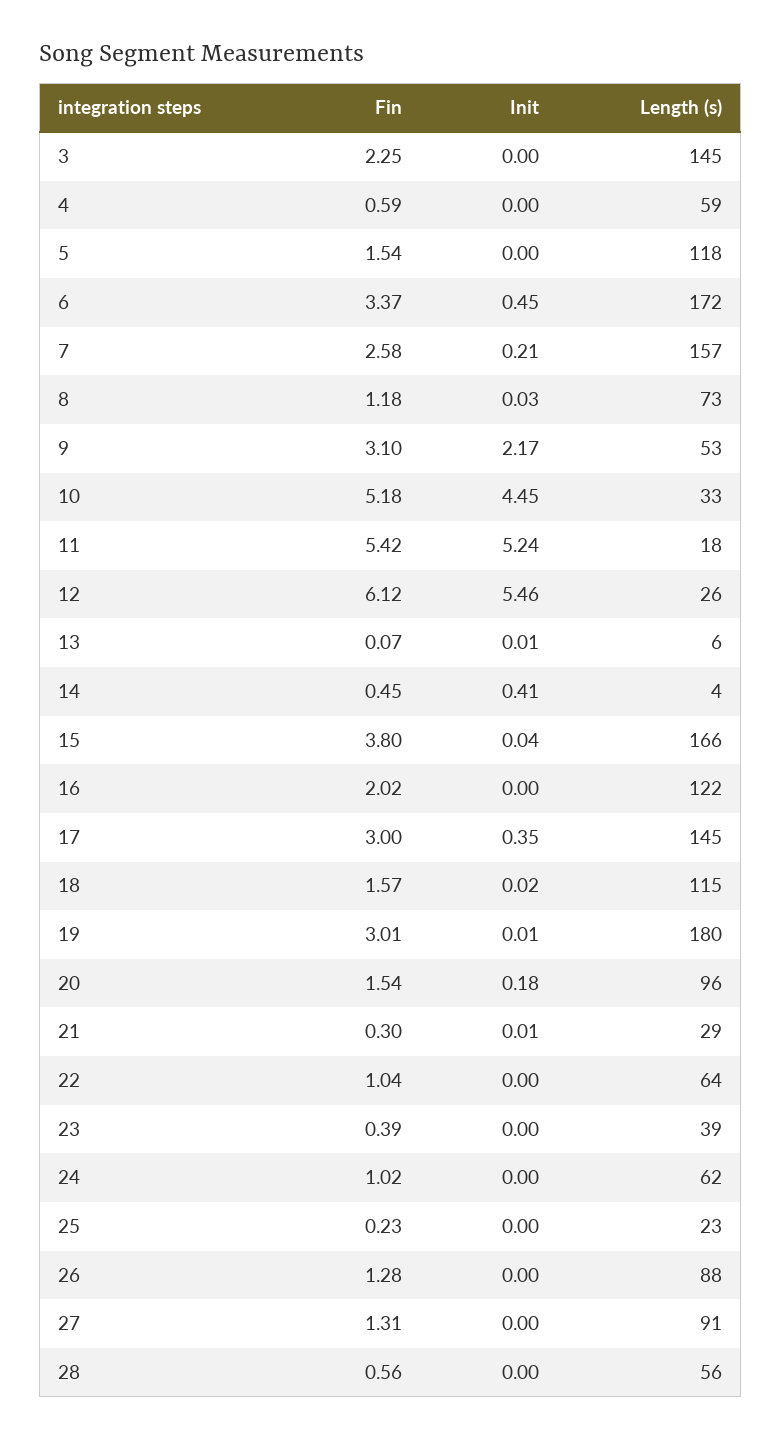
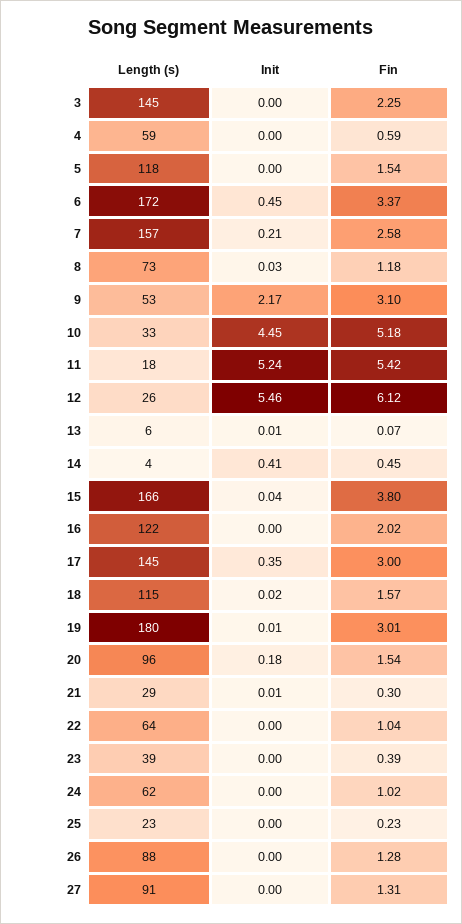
  {
    "Fin": {
      "3": 2.25,
      "4": 0.59,
      "5": 1.54,
      "6": 3.37,
      "7": 2.58,
      "8": 1.18,
      "9": 3.1,
      "10": 5.18,
      "11": 5.42,
      "12": 6.12,
      "13": 0.07,
      "14": 0.45,
      "15": 3.8,
      "16": 2.02,
      "17": 3,
      "18": 1.57,
      "19": 3.01,
      "20": 1.54,
      "21": 0.3,
      "22": 1.04,
      "23": 0.39,
      "24": 1.02,
      "25": 0.23,
      "26": 1.28,
-     "27": 1.31,
+     "27": 1.31
-     "28": 0.56
    },
    "Init": {
      "3": 0,
      "4": 0,
      "5": 0,
      "6": 0.45,
      "7": 0.21,
      "8": 0.03,
      "9": 2.17,
      "10": 4.45,
      "11": 5.24,
      "12": 5.46,
      "13": 0.01,
      "14": 0.41,
      "15": 0.04,
      "16": 0,
      "17": 0.35,
      "18": 0.02,
      "19": 0.01,
      "20": 0.18,
      "21": 0.01,
      "22": 0,
      "23": 0,
      "24": 0,
      "25": 0,
      "26": 0,
-     "27": 0,
+     "27": 0
-     "28": 0
    },
    "Length (s)": {
      "3": 145,
      "4": 59,
      "5": 118,
      "6": 172,
      "7": 157,
      "8": 73,
      "9": 53,
      "10": 33,
      "11": 18,
      "12": 26,
      "13": 6,
      "14": 4,
      "15": 166,
      "16": 122,
      "17": 145,
      "18": 115,
      "19": 180,
      "20": 96,
      "21": 29,
      "22": 64,
      "23": 39,
      "24": 62,
      "25": 23,
      "26": 88,
-     "27": 91,
+     "27": 91
-     "28": 56
    }
  }

